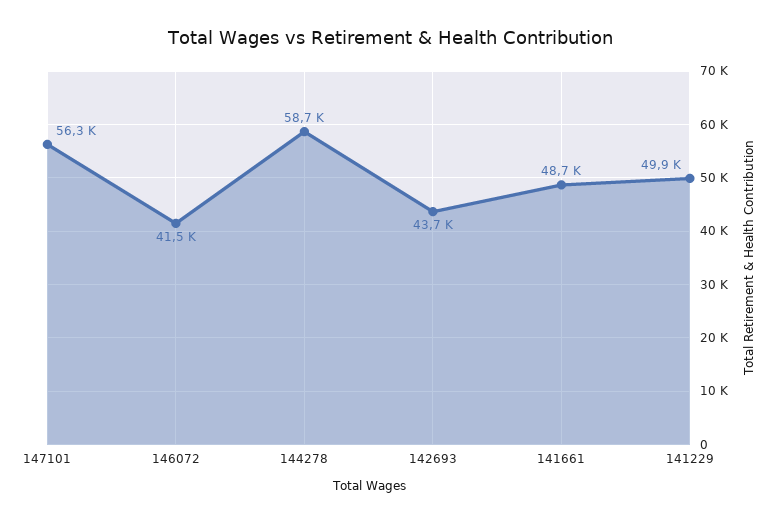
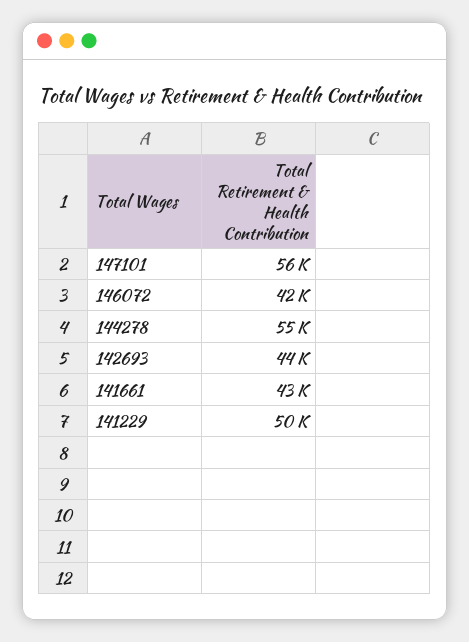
  {
    "147101": 56300,
    "146072": 41500,
-   "144278": 58700,
+   "144278": 55000,
    "142693": 43700,
-   "141661": 48700,
+   "141661": 43000,
    "141229": 49900
  }

